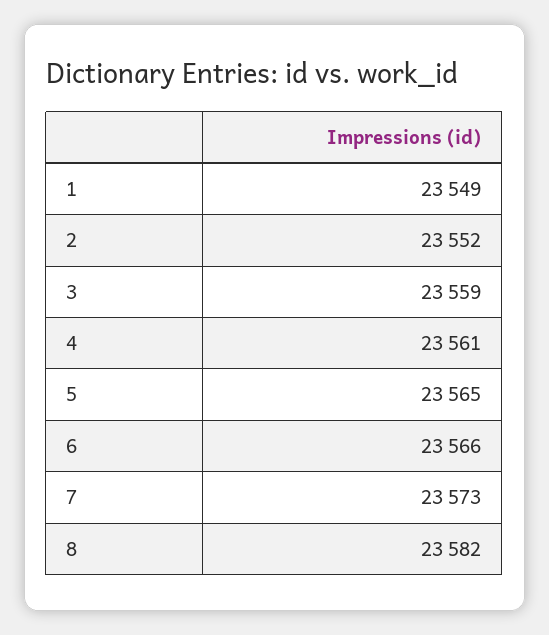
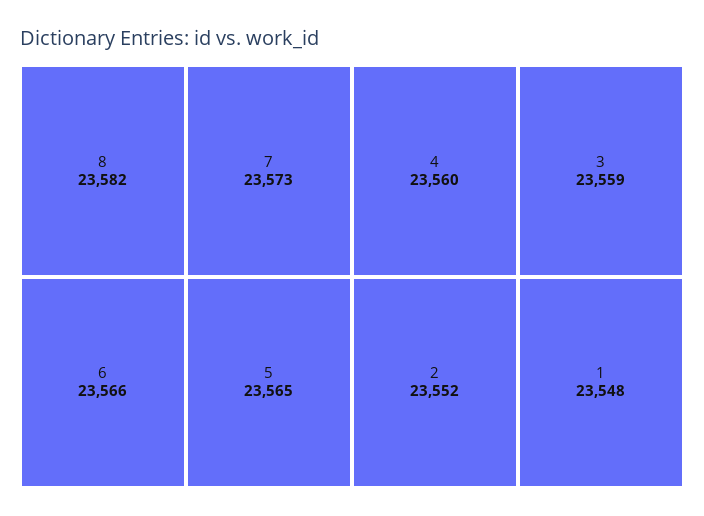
  {
-   "1": 23549,
+   "1": 23548,
    "2": 23552,
    "3": 23559,
-   "4": 23561,
+   "4": 23560,
    "5": 23565,
    "6": 23566,
    "7": 23573,
    "8": 23582
  }

